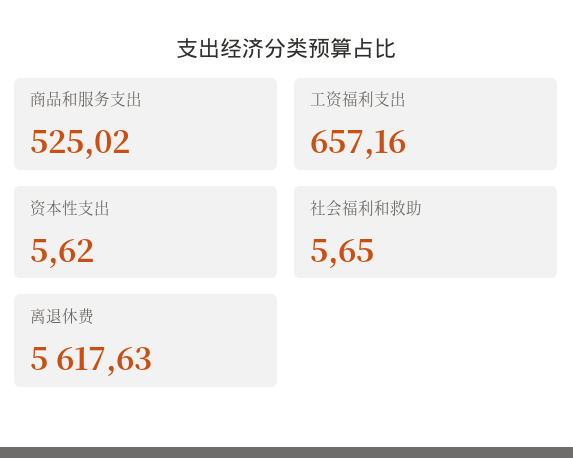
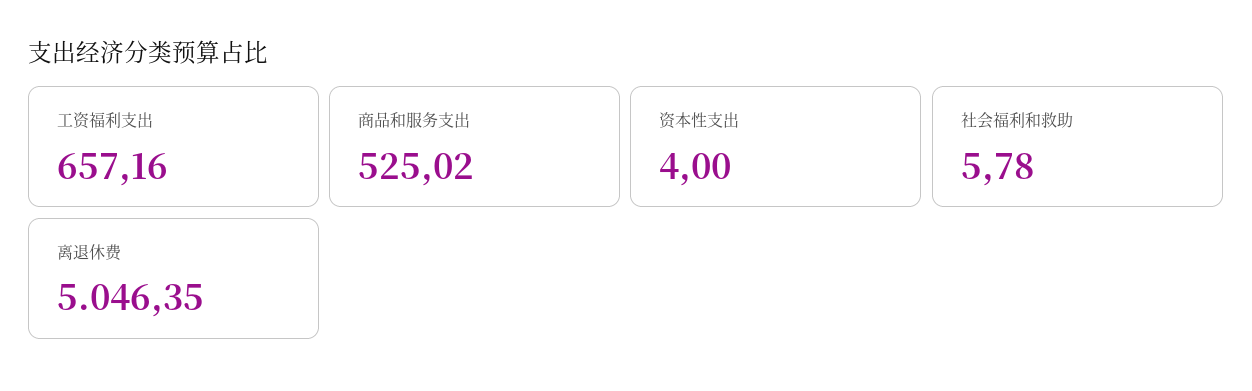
  {
    "商品和服务支出": 525.02,
    "工资福利支出": 657.16,
-   "资本性支出": 5.62,
+   "资本性支出": 4,
-   "社会福利和救助": 5.65,
+   "社会福利和救助": 5.78,
-   "离退休费": 5617.63
+   "离退休费": 5046.35
  }

